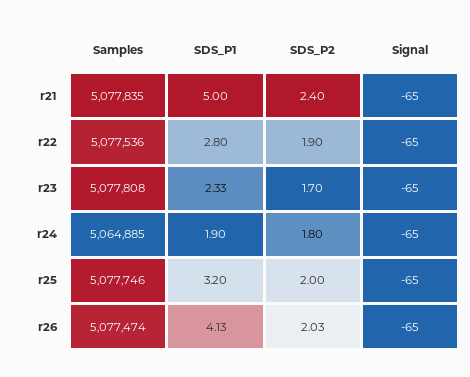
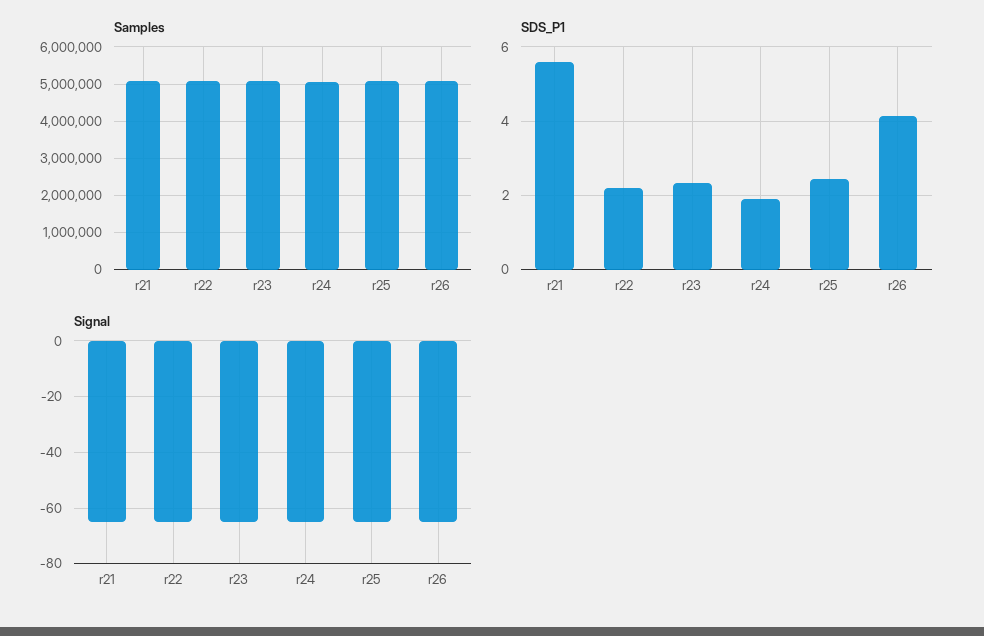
  {
    "Samples": {
      "r21": 5077835,
      "r22": 5077536,
      "r23": 5077808,
      "r24": 5064885,
      "r25": 5077746,
      "r26": 5077474
    },
    "SDS_P1": {
-     "r21": 5,
+     "r21": 5.6,
-     "r22": 2.8,
+     "r22": 2.2,
      "r23": 2.33,
      "r24": 1.9,
-     "r25": 3.2,
+     "r25": 2.4,
      "r26": 4.13
    },
-   "SDS_P2": {
-     "r21": 2.4,
-     "r22": 1.9,
-     "r23": 1.7,
-     "r24": 1.8,
-     "r25": 2,
-     "r26": 2.03
-   },
    "Signal": {
      "r21": -65,
      "r22": -65,
      "r23": -65,
      "r24": -65,
      "r25": -65,
      "r26": -65
    }
  }

